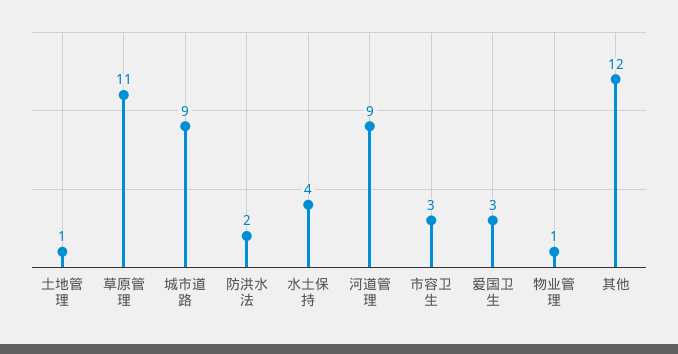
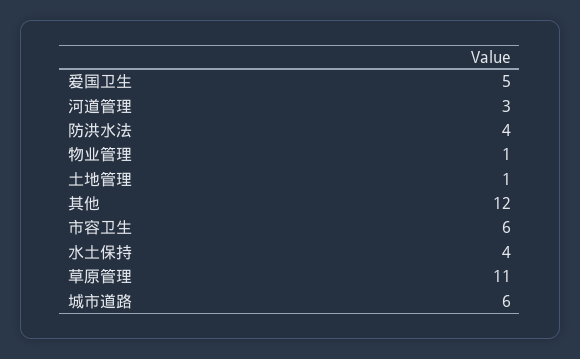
  {
    "土地管理": 1,
    "草原管理": 11,
-   "城市道路": 9,
+   "城市道路": 6,
-   "防洪水法": 2,
+   "防洪水法": 4,
    "水土保持": 4,
-   "河道管理": 9,
+   "河道管理": 3,
-   "市容卫生": 3,
+   "市容卫生": 6,
-   "爱国卫生": 3,
+   "爱国卫生": 5,
    "物业管理": 1,
    "其他": 12
  }

